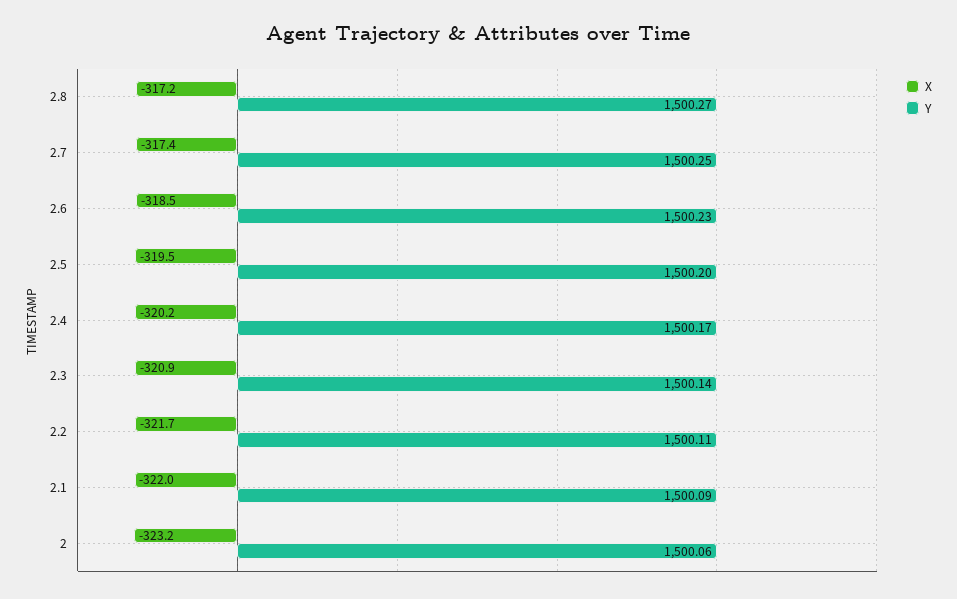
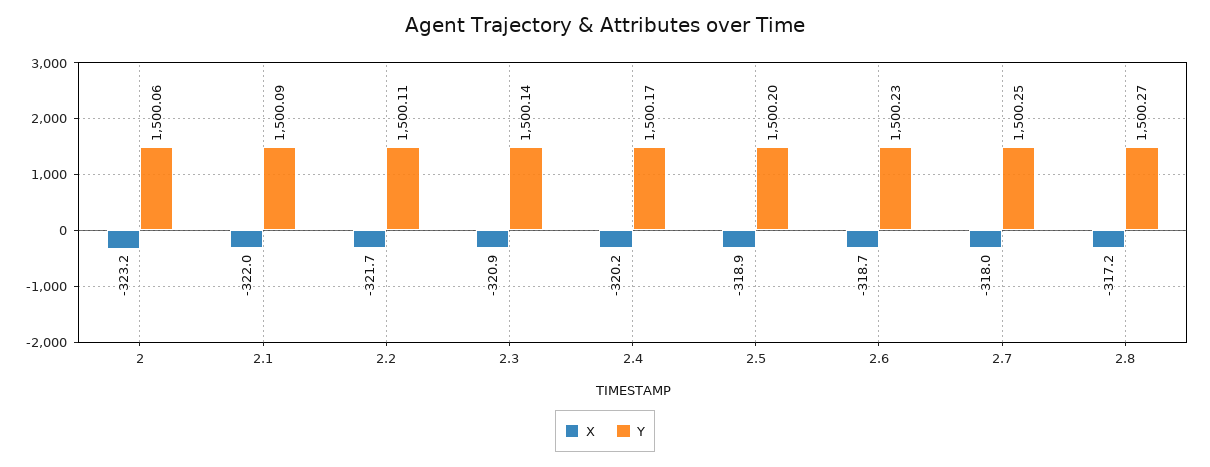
  {
    "X": {
      "2.8": -317.2,
-     "2.7": -317.4,
+     "2.7": -318,
-     "2.6": -318.5,
+     "2.6": -318.7,
-     "2.5": -319.5,
+     "2.5": -318.9,
      "2.4": -320.2,
      "2.3": -320.9,
      "2.2": -321.7,
      "2.1": -322,
      "2": -323.2
    },
    "Y": {
      "2.8": 1500.27,
      "2.7": 1500.25,
      "2.6": 1500.23,
      "2.5": 1500.2,
      "2.4": 1500.17,
      "2.3": 1500.14,
      "2.2": 1500.11,
      "2.1": 1500.09,
      "2": 1500.06
    }
  }

